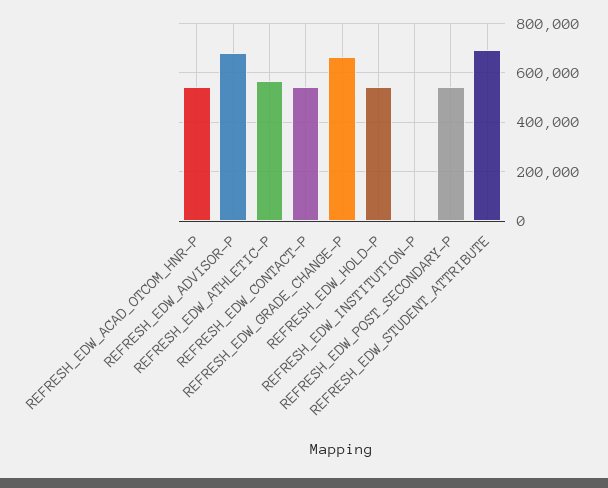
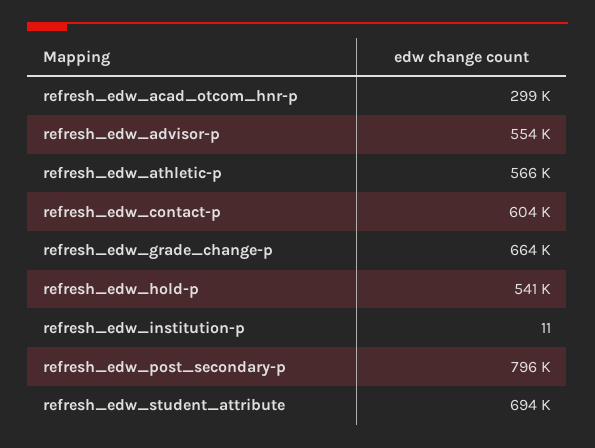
  {
-   "REFRESH_EDW_ACAD_OTCOM_HNR-P": 550000,
+   "REFRESH_EDW_ACAD_OTCOM_HNR-P": 299000,
-   "REFRESH_EDW_ADVISOR-P": 675000,
+   "REFRESH_EDW_ADVISOR-P": 554000,
    "REFRESH_EDW_ATHLETIC-P": 566000,
-   "REFRESH_EDW_CONTACT-P": 550000,
+   "REFRESH_EDW_CONTACT-P": 604000,
    "REFRESH_EDW_GRADE_CHANGE-P": 664000,
    "REFRESH_EDW_HOLD-P": 541000,
    "REFRESH_EDW_INSTITUTION-P": 11,
-   "REFRESH_EDW_POST_SECONDARY-P": 550000,
+   "REFRESH_EDW_POST_SECONDARY-P": 796000,
    "REFRESH_EDW_STUDENT_ATTRIBUTE": 694000
  }

